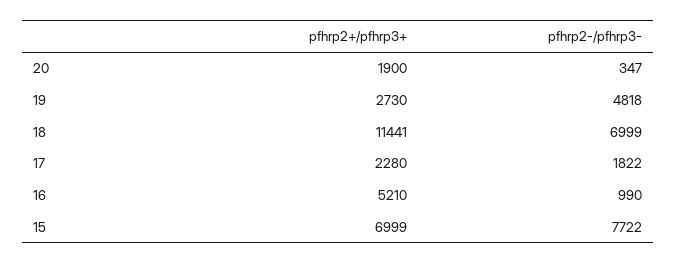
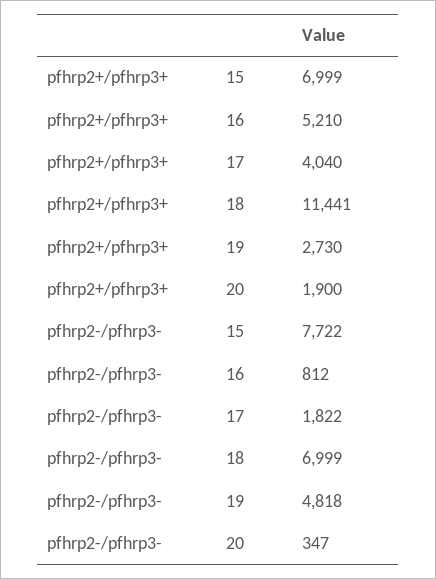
  {
    "pfhrp2+/pfhrp3+": {
      "20": 1900,
      "19": 2730,
      "18": 11441,
-     "17": 2280,
+     "17": 4040,
      "16": 5210,
      "15": 6999
    },
    "pfhrp2-/pfhrp3-": {
      "20": 347,
      "19": 4818,
      "18": 6999,
      "17": 1822,
-     "16": 990,
+     "16": 812,
      "15": 7722
    }
  }

